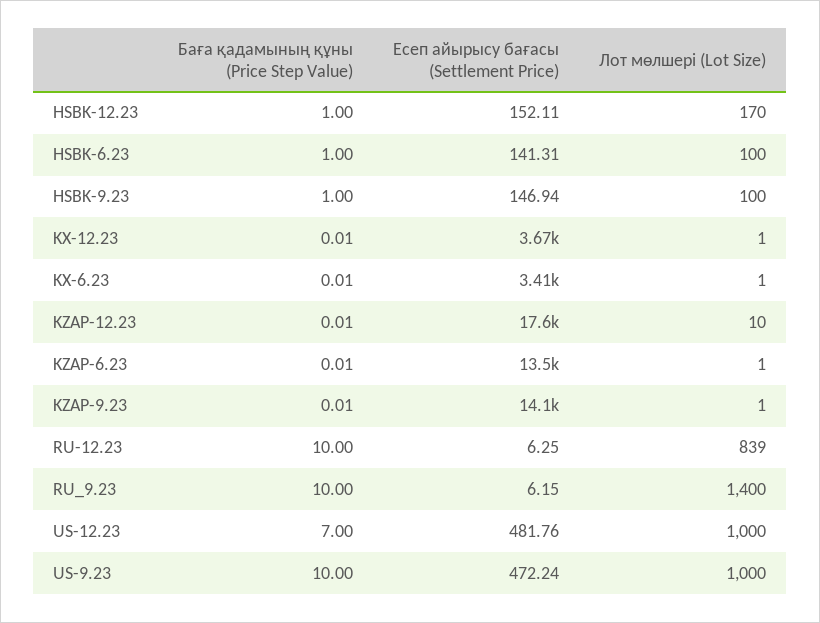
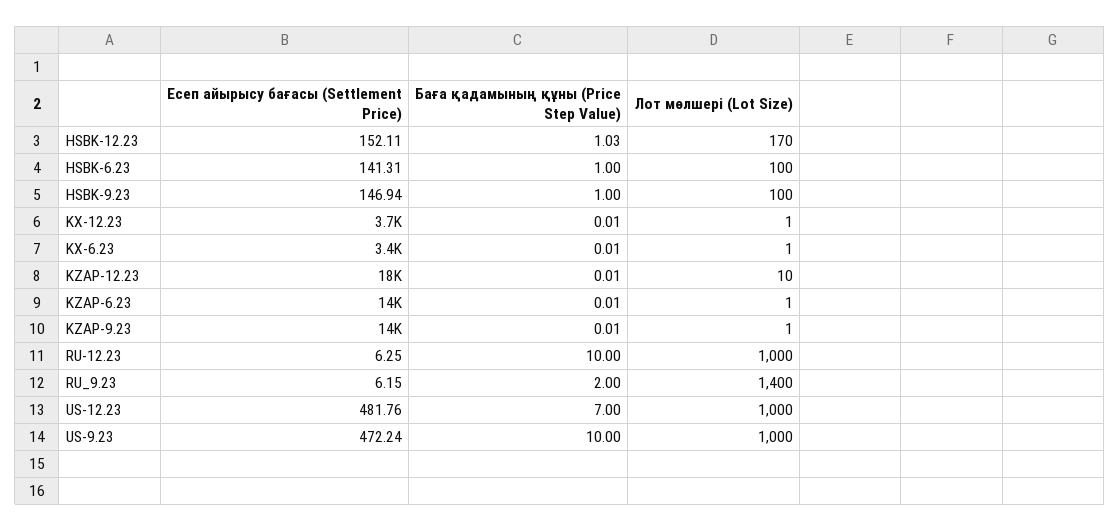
  {
    "Баға қадамының құны (Price Step Value)": {
-     "HSBK-12.23": 1,
+     "HSBK-12.23": 1.03,
      "HSBK-6.23": 1,
      "HSBK-9.23": 1,
      "KX-12.23": 0.01,
      "KX-6.23": 0.01,
      "KZAP-12.23": 0.01,
      "KZAP-6.23": 0.01,
      "KZAP-9.23": 0.01,
      "RU-12.23": 10,
-     "RU_9.23": 10,
+     "RU_9.23": 2,
      "US-12.23": 7,
      "US-9.23": 10
    },
    "Есеп айырысу бағасы (Settlement Price)": {
      "HSBK-12.23": 152.11,
      "HSBK-6.23": 141.31,
      "HSBK-9.23": 146.94,
      "KX-12.23": 3670,
      "KX-6.23": 3410,
      "KZAP-12.23": 17600,
      "KZAP-6.23": 13500,
      "KZAP-9.23": 14100,
      "RU-12.23": 6.25,
      "RU_9.23": 6.15,
      "US-12.23": 481.76,
      "US-9.23": 472.24
    },
    "Лот мөлшері (Lot Size)": {
      "HSBK-12.23": 170,
      "HSBK-6.23": 100,
      "HSBK-9.23": 100,
      "KX-12.23": 1,
      "KX-6.23": 1,
      "KZAP-12.23": 10,
      "KZAP-6.23": 1,
      "KZAP-9.23": 1,
-     "RU-12.23": 839,
+     "RU-12.23": 1000,
      "RU_9.23": 1400,
      "US-12.23": 1000,
      "US-9.23": 1000
    }
  }

